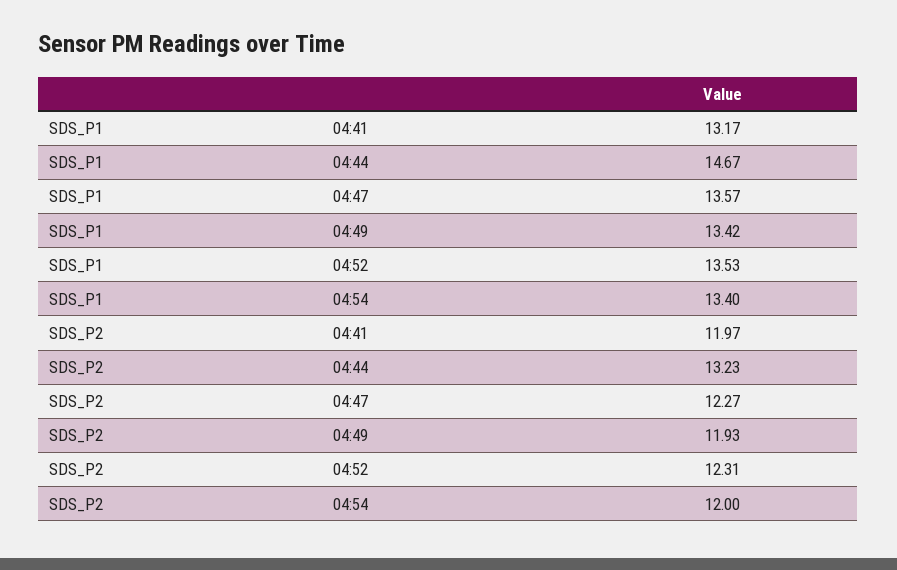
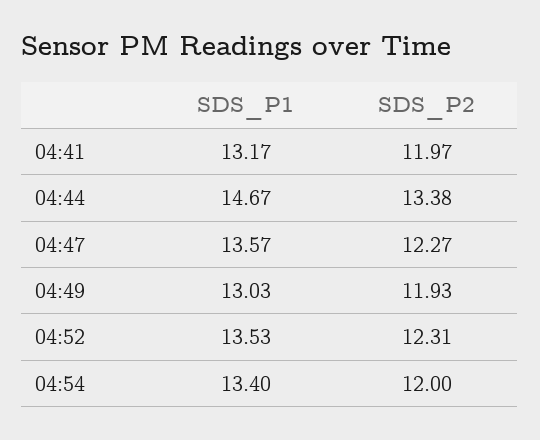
  {
    "SDS_P1": {
      "04:41": 13.17,
      "04:44": 14.67,
      "04:47": 13.57,
-     "04:49": 13.42,
+     "04:49": 13.03,
      "04:52": 13.53,
      "04:54": 13.4
    },
    "SDS_P2": {
      "04:41": 11.97,
-     "04:44": 13.23,
+     "04:44": 13.38,
      "04:47": 12.27,
      "04:49": 11.93,
      "04:52": 12.31,
      "04:54": 12
    }
  }

